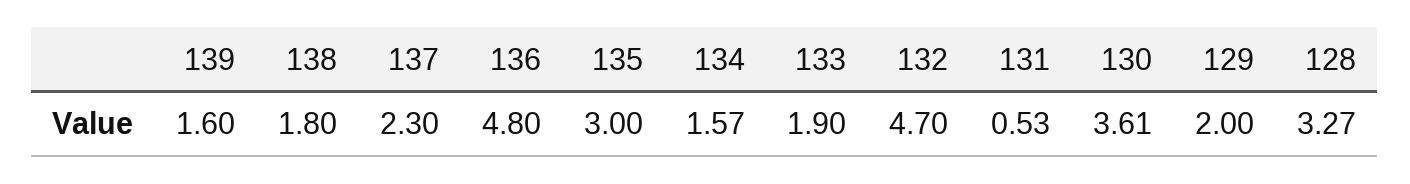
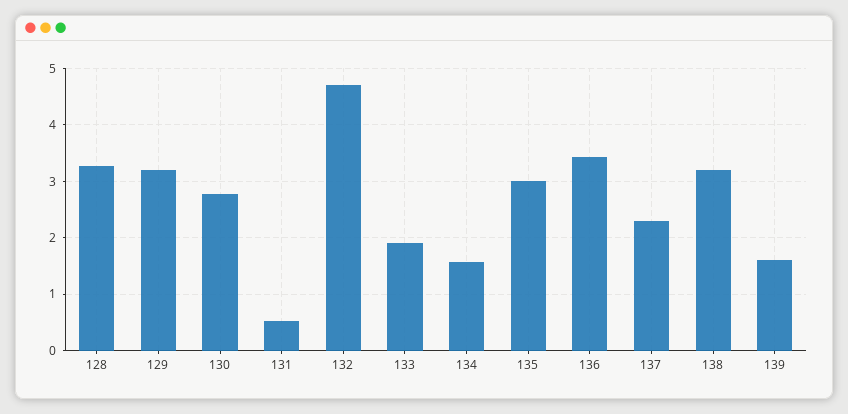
  {
    "139": 1.6,
-   "138": 1.8,
+   "138": 3.2,
    "137": 2.3,
-   "136": 4.8,
+   "136": 3.4,
    "135": 3,
    "134": 1.57,
    "133": 1.9,
    "132": 4.7,
    "131": 0.53,
-   "130": 3.61,
+   "130": 2.8,
-   "129": 2,
+   "129": 3.2,
    "128": 3.27
  }

